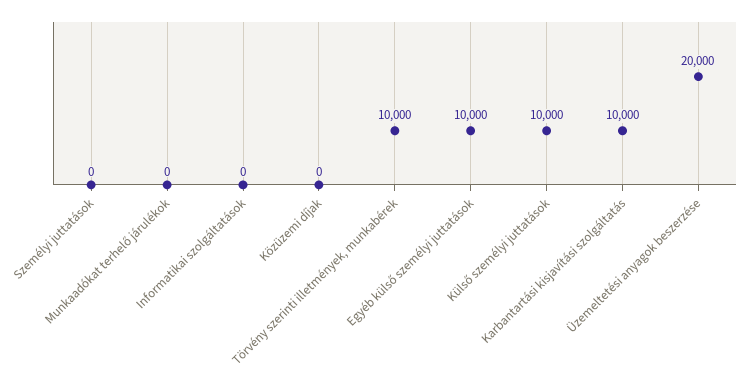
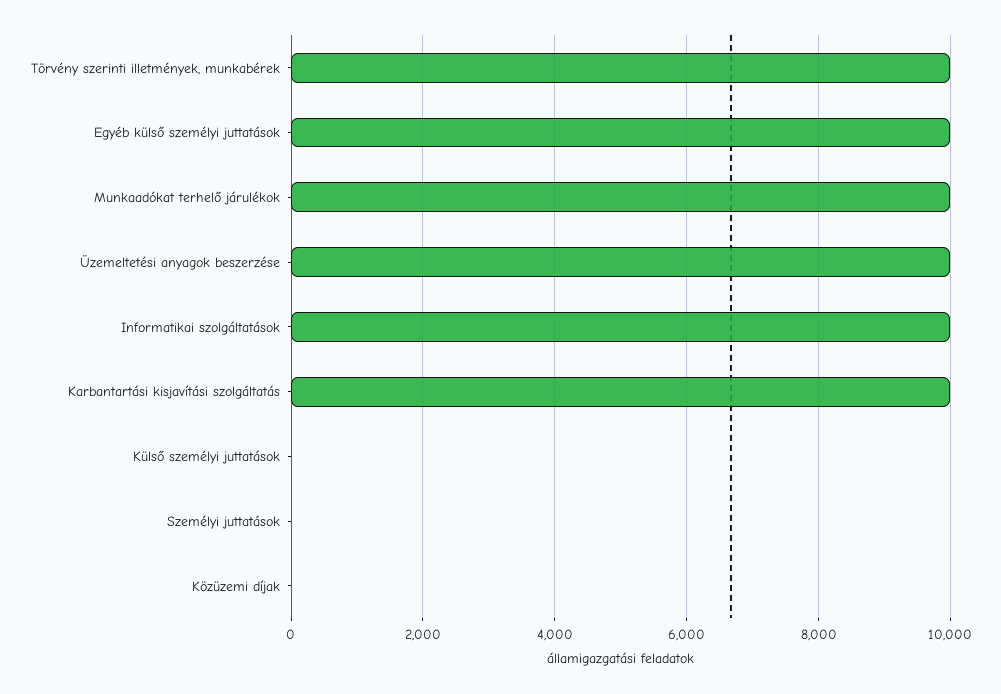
  {
    "Személyi juttatások": 0,
-   "Munkaadókat terhelő járulékok": 0,
+   "Munkaadókat terhelő járulékok": 10000,
-   "Informatikai szolgáltatások": 0,
+   "Informatikai szolgáltatások": 10000,
    "Közüzemi díjak": 0,
    "Törvény szerinti illetmények, munkabérek": 10000,
    "Egyéb külső személyi juttatások": 10000,
-   "Külső személyi juttatások": 10000,
+   "Külső személyi juttatások": 0,
    "Karbantartási kisjavítási szolgáltatás": 10000,
-   "Üzemeltetési anyagok beszerzése": 20000
+   "Üzemeltetési anyagok beszerzése": 10000
  }

